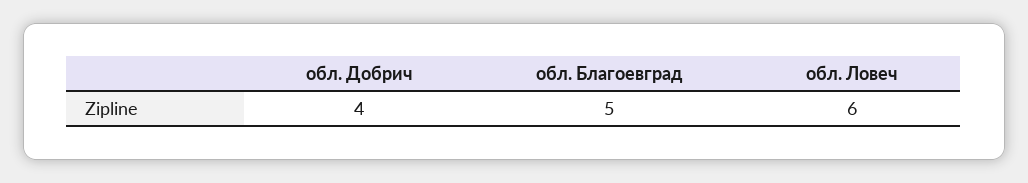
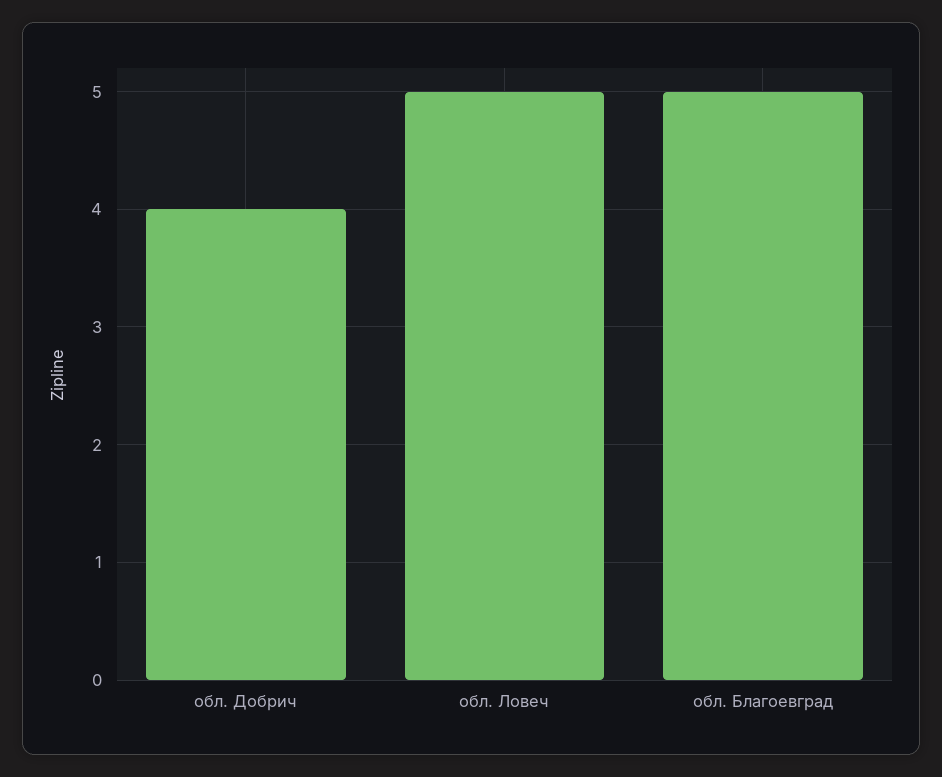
  {
    "обл. Добрич": 4,
    "обл. Благоевград": 5,
-   "обл. Ловеч": 6
+   "обл. Ловеч": 5
  }

